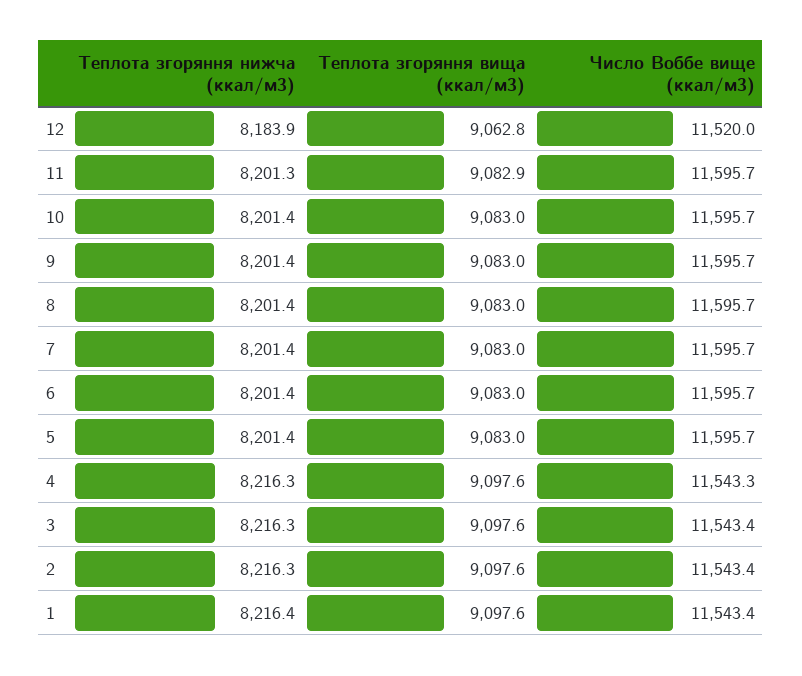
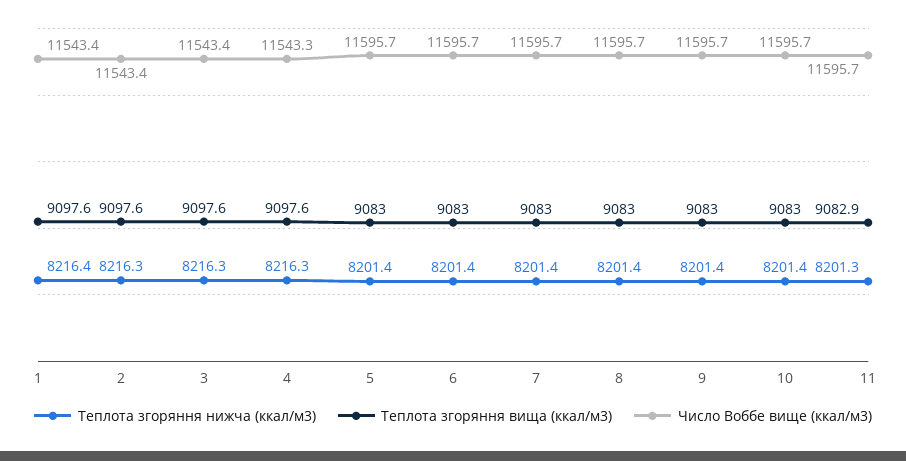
  {
    "Теплота згоряння нижча (ккал/м3)": {
-     "12": 8183.9,
      "11": 8201.3,
      "10": 8201.4,
      "9": 8201.4,
      "8": 8201.4,
      "7": 8201.4,
      "6": 8201.4,
      "5": 8201.4,
      "4": 8216.3,
      "3": 8216.3,
      "2": 8216.3,
      "1": 8216.4
    },
    "Теплота згоряння вища (ккал/м3)": {
-     "12": 9062.8,
      "11": 9082.9,
      "10": 9083,
      "9": 9083,
      "8": 9083,
      "7": 9083,
      "6": 9083,
      "5": 9083,
      "4": 9097.6,
      "3": 9097.6,
      "2": 9097.6,
      "1": 9097.6
    },
    "Число Воббе вище (ккал/м3)": {
-     "12": 11520,
      "11": 11595.7,
      "10": 11595.7,
      "9": 11595.7,
      "8": 11595.7,
      "7": 11595.7,
      "6": 11595.7,
      "5": 11595.7,
      "4": 11543.3,
      "3": 11543.4,
      "2": 11543.4,
      "1": 11543.4
    }
  }

